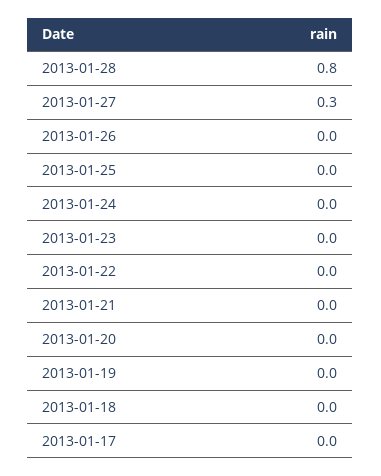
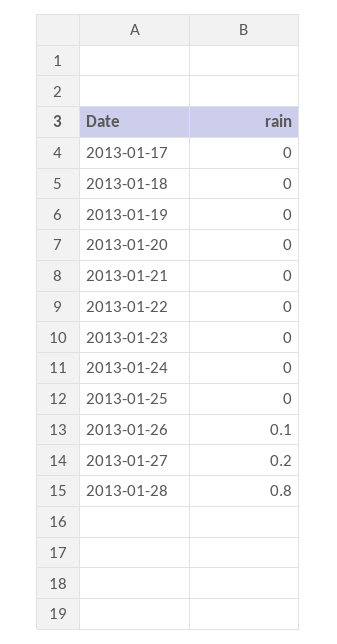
  {
    "2013-01-28": 0.8,
-   "2013-01-27": 0.3,
+   "2013-01-27": 0.2,
-   "2013-01-26": 0,
+   "2013-01-26": 0.1,
    "2013-01-25": 0,
    "2013-01-24": 0,
    "2013-01-23": 0,
    "2013-01-22": 0,
    "2013-01-21": 0,
    "2013-01-20": 0,
    "2013-01-19": 0,
    "2013-01-18": 0,
    "2013-01-17": 0
  }

